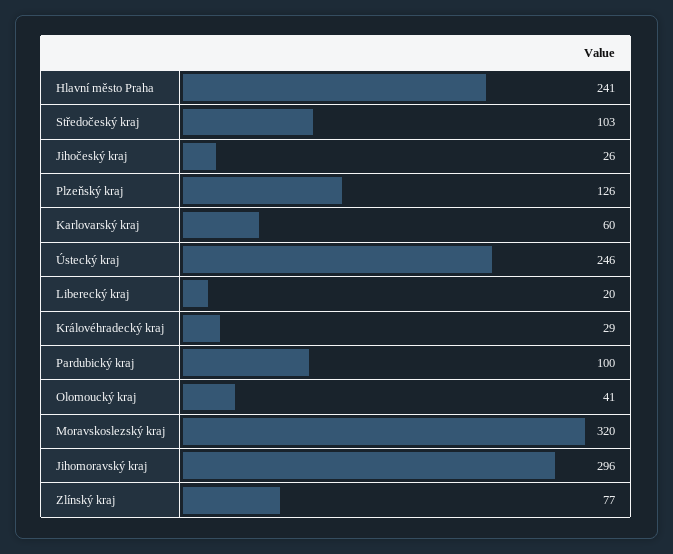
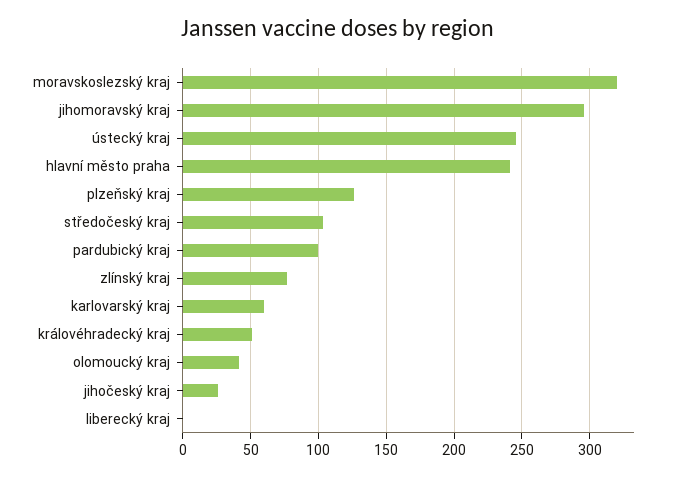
  {
    "Hlavní město Praha": 241,
    "Středočeský kraj": 103,
    "Jihočeský kraj": 26,
    "Plzeňský kraj": 126,
    "Karlovarský kraj": 60,
    "Ústecký kraj": 246,
-   "Liberecký kraj": 20,
+   "Liberecký kraj": 0,
-   "Královéhradecký kraj": 29,
+   "Královéhradecký kraj": 50,
    "Pardubický kraj": 100,
    "Olomoucký kraj": 41,
    "Moravskoslezský kraj": 320,
    "Jihomoravský kraj": 296,
    "Zlínský kraj": 77
  }

